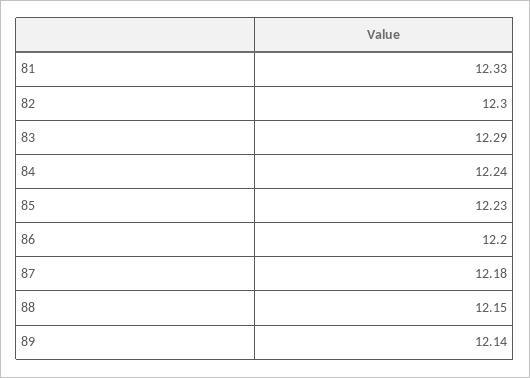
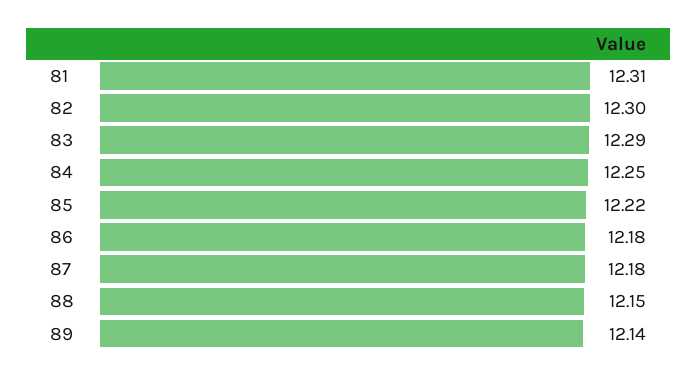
  {
-   "81": 12.33,
+   "81": 12.31,
    "82": 12.3,
    "83": 12.29,
-   "84": 12.24,
+   "84": 12.25,
-   "85": 12.23,
+   "85": 12.22,
-   "86": 12.2,
+   "86": 12.18,
    "87": 12.18,
    "88": 12.15,
    "89": 12.14
  }

